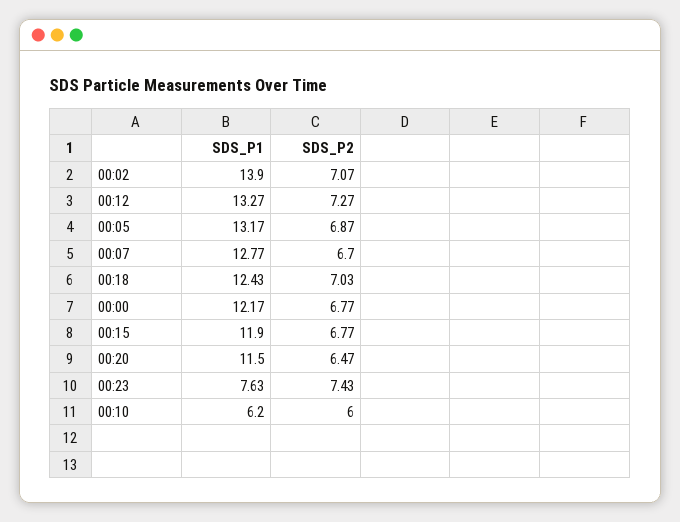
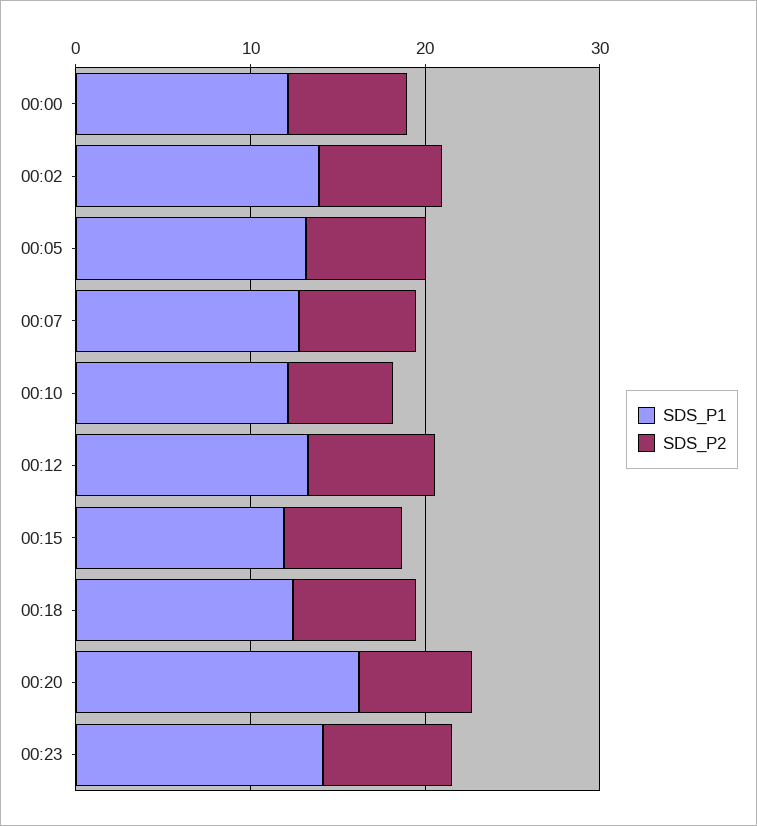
  {
    "SDS_P1": {
      "00:02": 13.9,
      "00:12": 13.27,
      "00:05": 13.17,
      "00:07": 12.77,
      "00:18": 12.43,
      "00:00": 12.17,
      "00:15": 11.9,
-     "00:20": 11.5,
+     "00:20": 16,
-     "00:23": 7.63,
+     "00:23": 14,
-     "00:10": 6.2
+     "00:10": 12
    },
    "SDS_P2": {
      "00:02": 7.07,
      "00:12": 7.27,
      "00:05": 6.87,
      "00:07": 6.7,
      "00:18": 7.03,
      "00:00": 6.77,
      "00:15": 6.77,
      "00:20": 6.47,
      "00:23": 7.43,
      "00:10": 6
    }
  }

